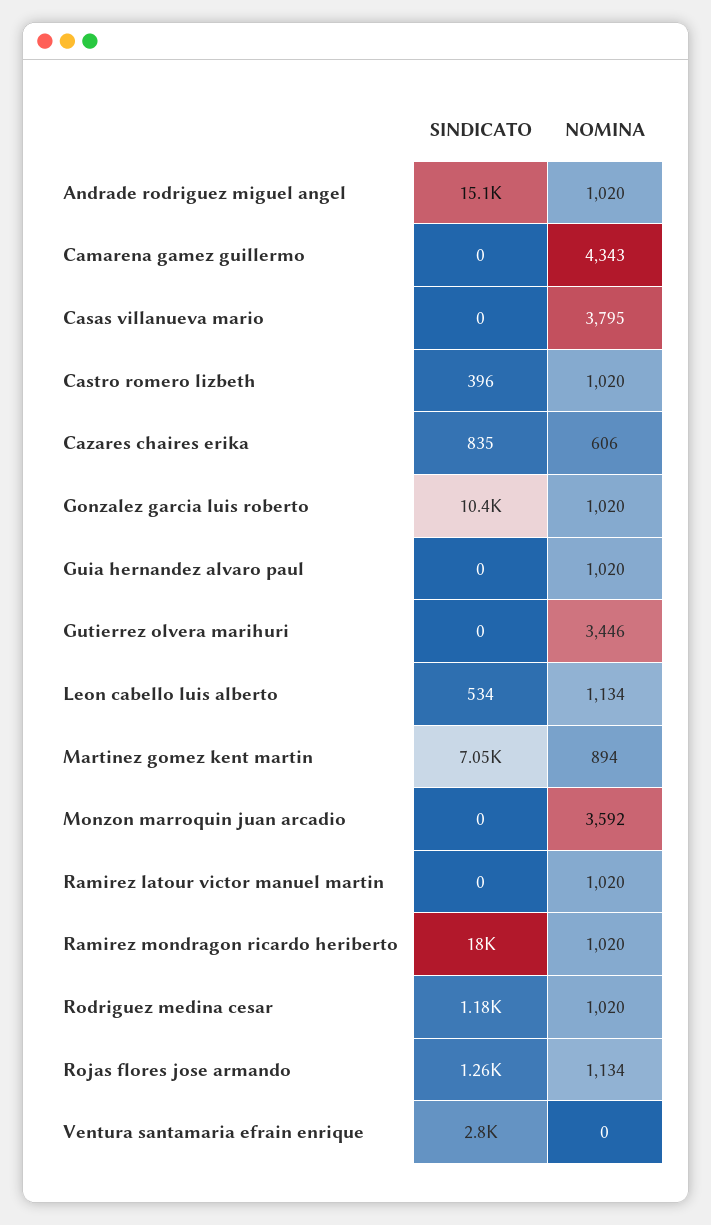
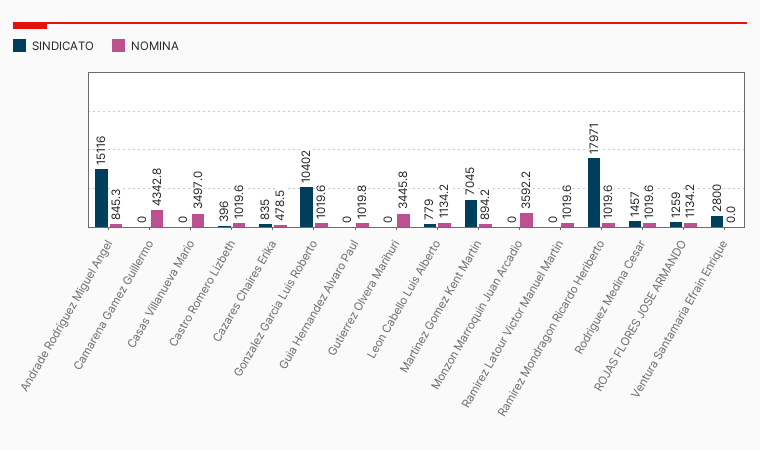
  {
    "SINDICATO": {
      "Andrade rodriguez miguel angel": 15116,
      "Camarena gamez guillermo": 0,
      "Casas villanueva mario": 0,
      "Castro romero lizbeth": 396,
      "Cazares chaires erika": 835,
      "Gonzalez garcia luis roberto": 10402,
      "Guia hernandez alvaro paul": 0,
      "Gutierrez olvera marihuri": 0,
-     "Leon cabello luis alberto": 534,
+     "Leon cabello luis alberto": 779,
      "Martinez gomez kent martin": 7045,
      "Monzon marroquin juan arcadio": 0,
      "Ramirez latour victor manuel martin": 0,
      "Ramirez mondragon ricardo heriberto": 17971,
-     "Rodriguez medina cesar": 1180,
+     "Rodriguez medina cesar": 1457,
      "Rojas flores jose armando": 1259,
      "Ventura santamaria efrain enrique": 2800
    },
    "NOMINA": {
-     "Andrade rodriguez miguel angel": 1020,
+     "Andrade rodriguez miguel angel": 845.3,
      "Camarena gamez guillermo": 4342.8,
-     "Casas villanueva mario": 3795,
+     "Casas villanueva mario": 3497,
      "Castro romero lizbeth": 1019.6,
-     "Cazares chaires erika": 606,
+     "Cazares chaires erika": 478.5,
      "Gonzalez garcia luis roberto": 1019.6,
      "Guia hernandez alvaro paul": 1019.8,
      "Gutierrez olvera marihuri": 3445.8,
      "Leon cabello luis alberto": 1134.2,
      "Martinez gomez kent martin": 894.2,
      "Monzon marroquin juan arcadio": 3592.2,
      "Ramirez latour victor manuel martin": 1019.6,
      "Ramirez mondragon ricardo heriberto": 1019.6,
      "Rodriguez medina cesar": 1019.6,
      "Rojas flores jose armando": 1134.2,
      "Ventura santamaria efrain enrique": 0
    }
  }

